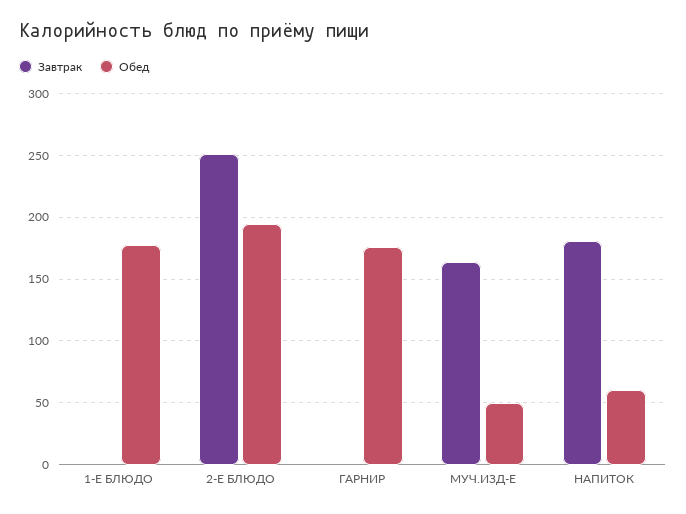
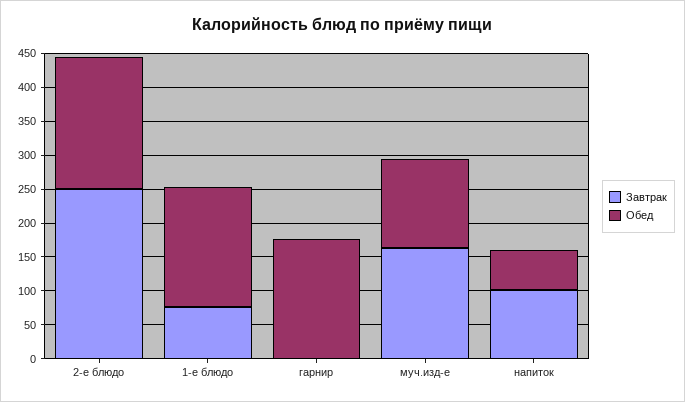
  {
    "Завтрак": {
-     "1-Е БЛЮДО": 0,
+     "1-Е БЛЮДО": 75,
      "2-Е БЛЮДО": 250,
      "ГАРНИР": 0,
      "МУЧ.ИЗД-Е": 165,
-     "НАПИТОК": 180
+     "НАПИТОК": 100
    },
    "Обед": {
      "1-Е БЛЮДО": 180,
      "2-Е БЛЮДО": 195,
      "ГАРНИР": 175,
-     "МУЧ.ИЗД-Е": 50,
+     "МУЧ.ИЗД-Е": 125,
      "НАПИТОК": 60
    }
  }

